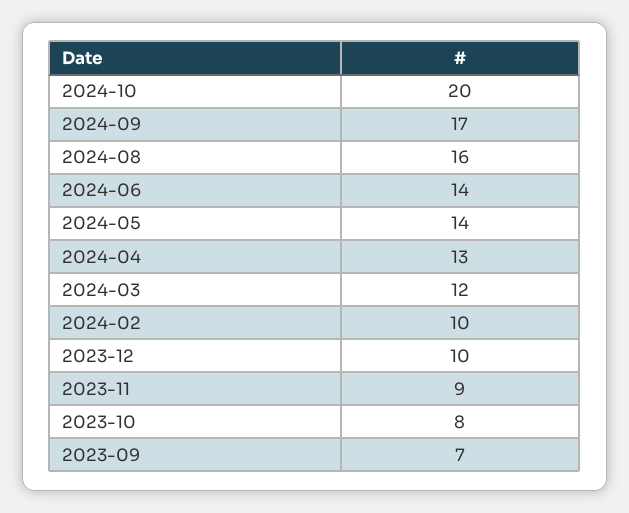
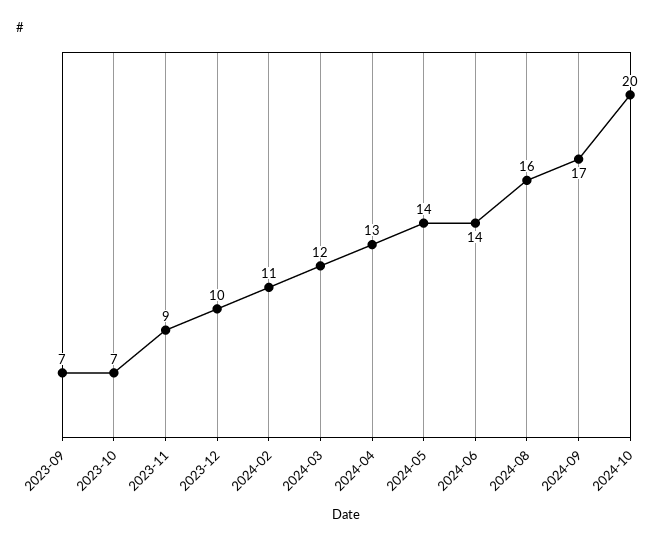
  {
    "2024-10": 20,
    "2024-09": 17,
    "2024-08": 16,
    "2024-06": 14,
    "2024-05": 14,
    "2024-04": 13,
    "2024-03": 12,
-   "2024-02": 10,
+   "2024-02": 11,
    "2023-12": 10,
    "2023-11": 9,
-   "2023-10": 8,
+   "2023-10": 7,
    "2023-09": 7
  }

